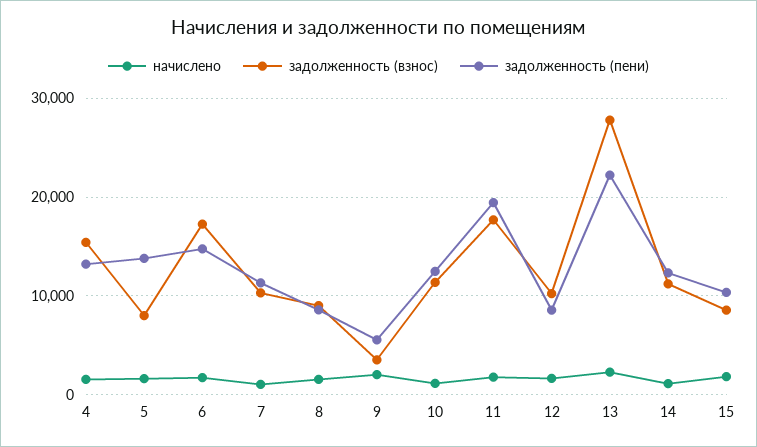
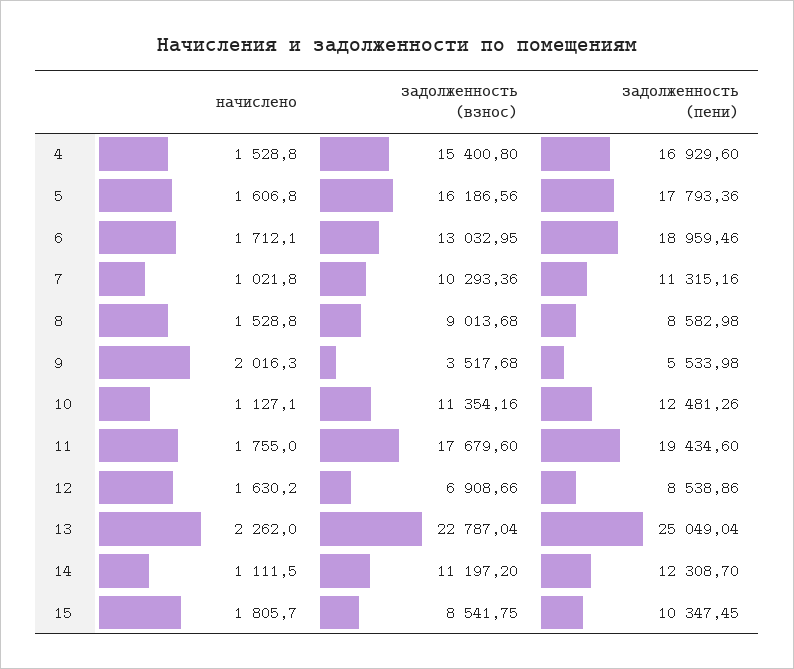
  {
    "начислено": {
      "4": 1528.8,
      "5": 1606.8,
      "6": 1712.1,
      "7": 1021.8,
      "8": 1528.8,
      "9": 2016.3,
      "10": 1127.1,
      "11": 1755,
      "12": 1630.2,
      "13": 2262,
      "14": 1111.5,
      "15": 1805.7
    },
    "задолженность (взнос)": {
      "4": 15400.8,
-     "5": 8000,
+     "5": 16186.56,
-     "6": 17000,
+     "6": 13032.95,
      "7": 10293.36,
      "8": 9013.68,
      "9": 3517.68,
      "10": 11354.16,
      "11": 17679.6,
-     "12": 10000,
+     "12": 6908.66,
-     "13": 28000,
+     "13": 22787.04,
      "14": 11197.2,
      "15": 8541.75
    },
    "задолженность (пени)": {
-     "4": 13000,
+     "4": 16929.6,
-     "5": 14000,
+     "5": 17793.36,
-     "6": 15000,
+     "6": 18959.46,
      "7": 11315.16,
      "8": 8582.98,
      "9": 5533.98,
      "10": 12481.26,
      "11": 19434.6,
      "12": 8538.86,
-     "13": 22000,
+     "13": 25049.04,
      "14": 12308.7,
      "15": 10347.45
    }
  }

